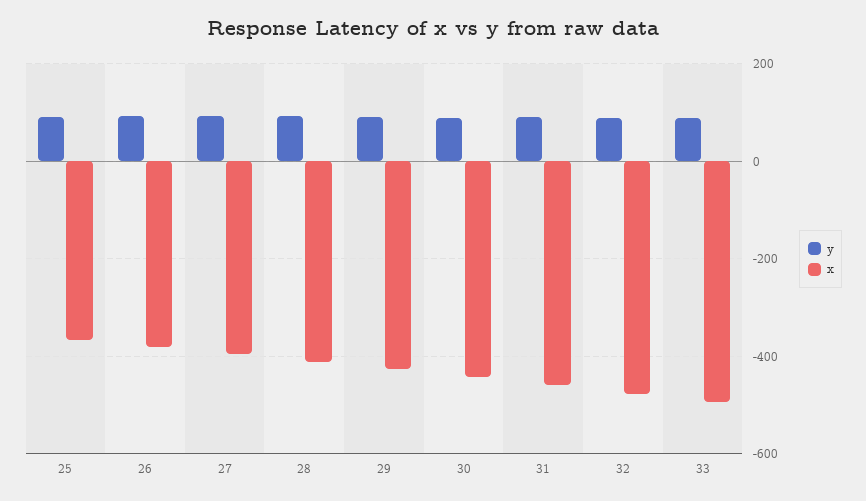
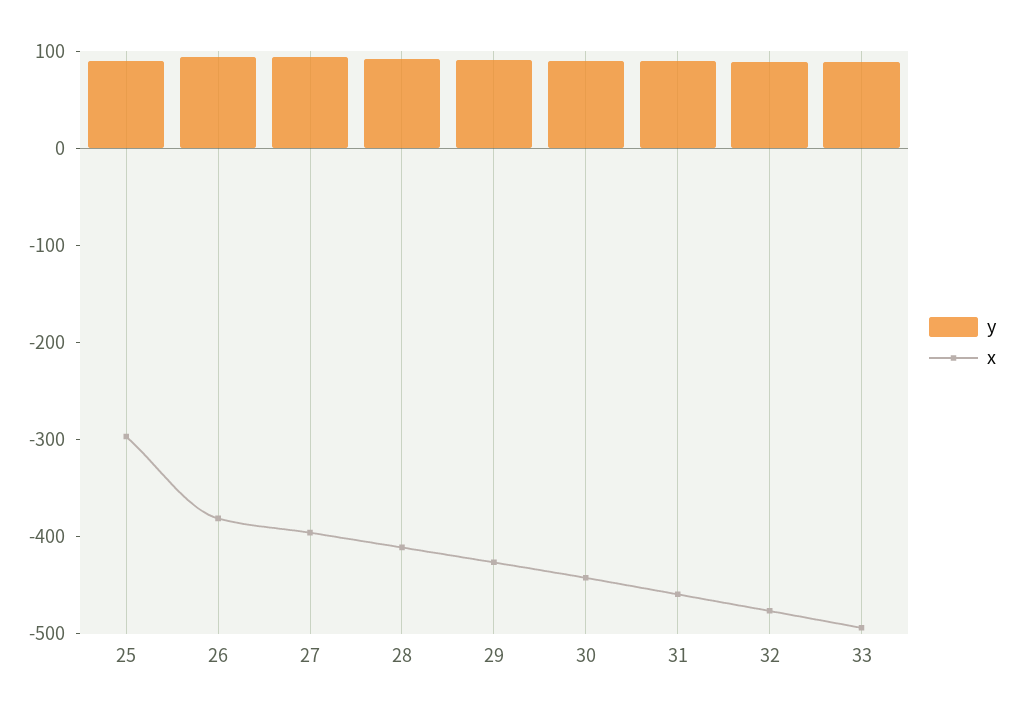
  {
    "y": {
      "25": 100,
      "26": 100,
      "27": 100,
      "28": 100,
      "29": 100,
      "30": 80,
      "31": 100,
      "32": 80,
      "33": 80
    },
    "x": {
-     "25": -360,
+     "25": -300,
      "26": -380,
      "27": -400,
      "28": -420,
      "29": -420,
      "30": -440,
      "31": -460,
      "32": -480,
      "33": -500
    }
  }

